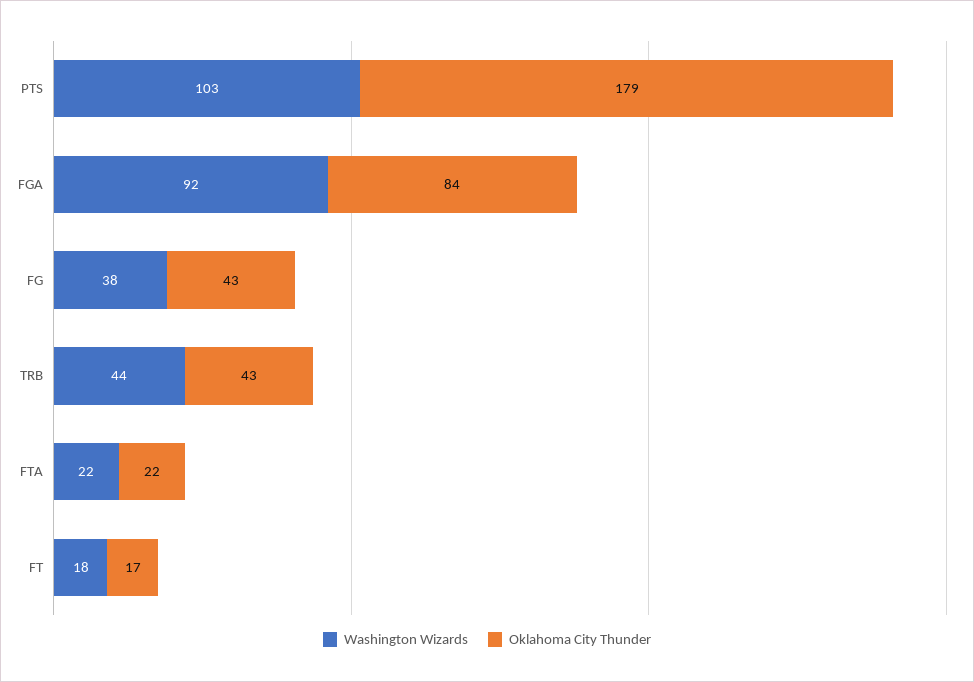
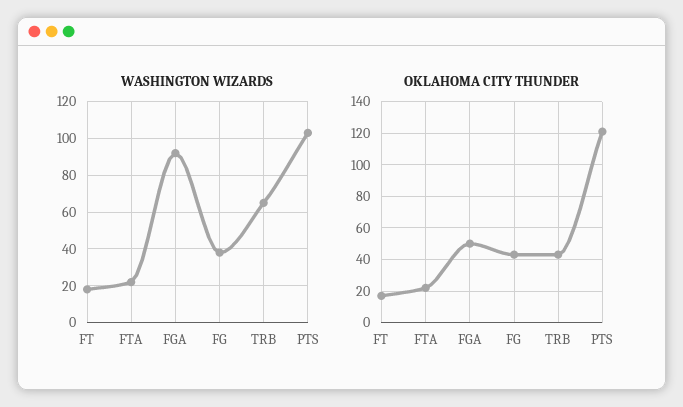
  {
    "Washington Wizards": {
      "PTS": 103,
      "FGA": 92,
      "FG": 38,
-     "TRB": 44,
+     "TRB": 65,
      "FTA": 22,
      "FT": 18
    },
    "Oklahoma City Thunder": {
-     "PTS": 179,
+     "PTS": 120,
-     "FGA": 84,
+     "FGA": 50,
      "FG": 43,
      "TRB": 43,
      "FTA": 22,
      "FT": 17
    }
  }

